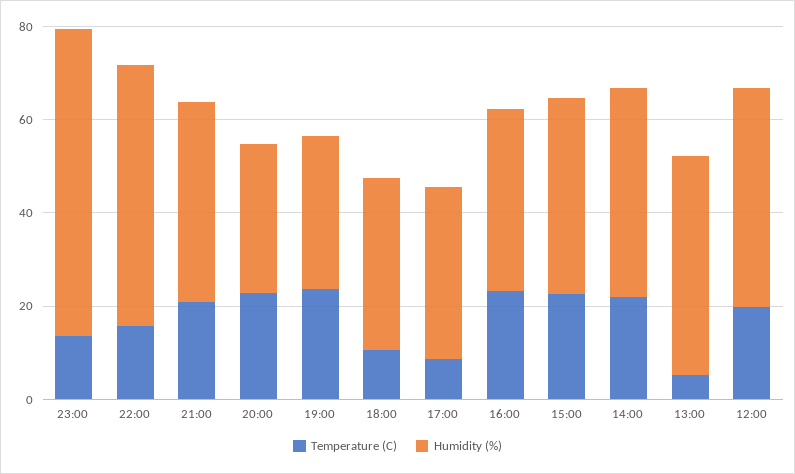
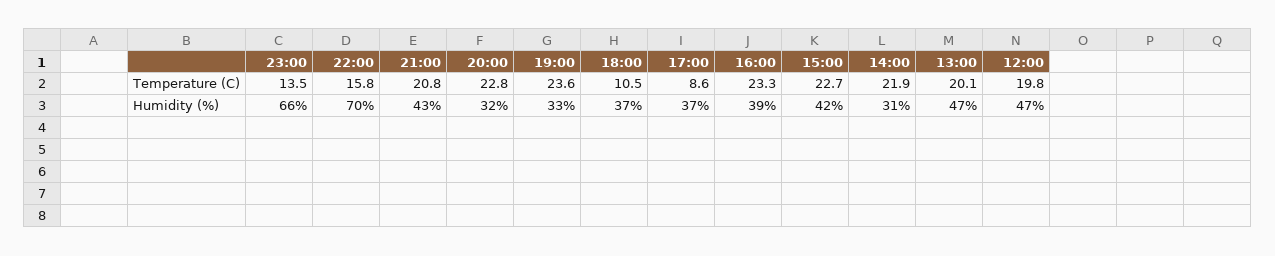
  {
    "Temperature (C)": {
      "23:00": 13.5,
      "22:00": 15.8,
      "21:00": 20.8,
      "20:00": 22.8,
      "19:00": 23.6,
      "18:00": 10.5,
      "17:00": 8.6,
      "16:00": 23.3,
      "15:00": 22.7,
      "14:00": 21.9,
-     "13:00": 5,
+     "13:00": 20.1,
      "12:00": 19.8
    },
    "Humidity (%)": {
      "23:00": 66,
-     "22:00": 55,
+     "22:00": 70,
      "21:00": 43,
      "20:00": 32,
      "19:00": 33,
      "18:00": 37,
      "17:00": 37,
      "16:00": 39,
      "15:00": 42,
-     "14:00": 45,
+     "14:00": 31,
      "13:00": 47,
      "12:00": 47
    }
  }

